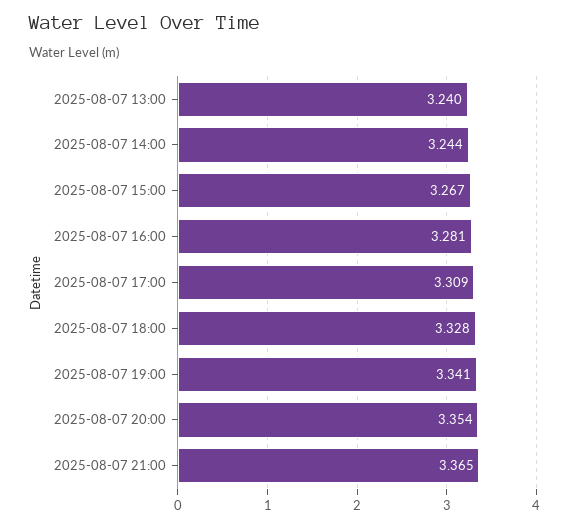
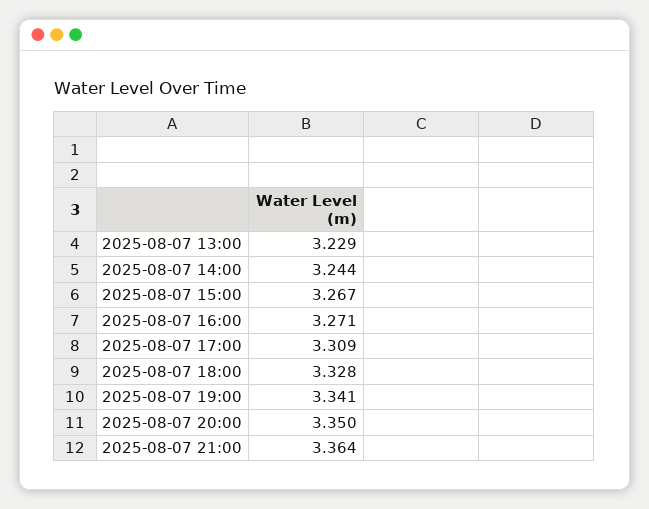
  {
-   "2025-08-07 13:00": 3.24,
+   "2025-08-07 13:00": 3.229,
    "2025-08-07 14:00": 3.244,
    "2025-08-07 15:00": 3.267,
-   "2025-08-07 16:00": 3.281,
+   "2025-08-07 16:00": 3.271,
    "2025-08-07 17:00": 3.309,
    "2025-08-07 18:00": 3.328,
    "2025-08-07 19:00": 3.341,
-   "2025-08-07 20:00": 3.354,
+   "2025-08-07 20:00": 3.35,
-   "2025-08-07 21:00": 3.365
+   "2025-08-07 21:00": 3.364
  }

